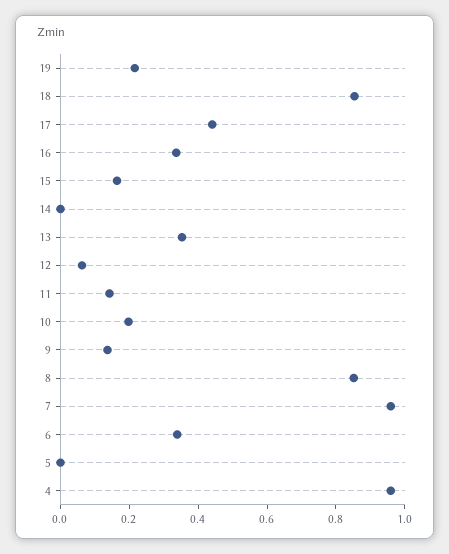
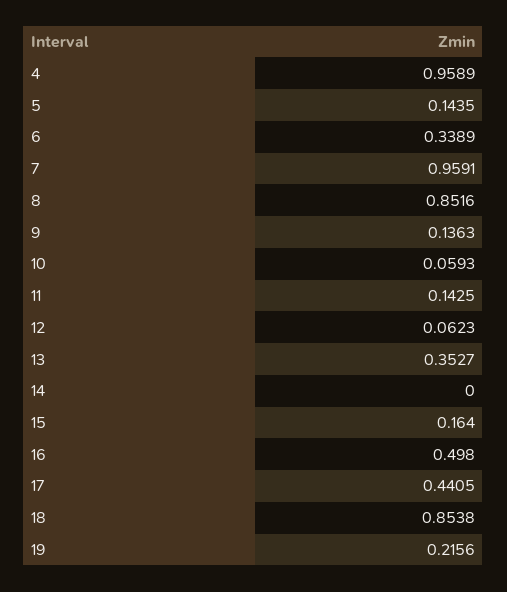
  {
    "19": 0.2156,
    "18": 0.8538,
    "17": 0.4405,
-   "16": 0.35,
+   "16": 0.498,
    "15": 0.164,
    "14": 0,
    "13": 0.3527,
    "12": 0.0623,
    "11": 0.1425,
-   "10": 0.2,
+   "10": 0.0593,
    "9": 0.1363,
    "8": 0.8516,
    "7": 0.9591,
    "6": 0.3389,
-   "5": 0,
+   "5": 0.1435,
    "4": 0.9589
  }

